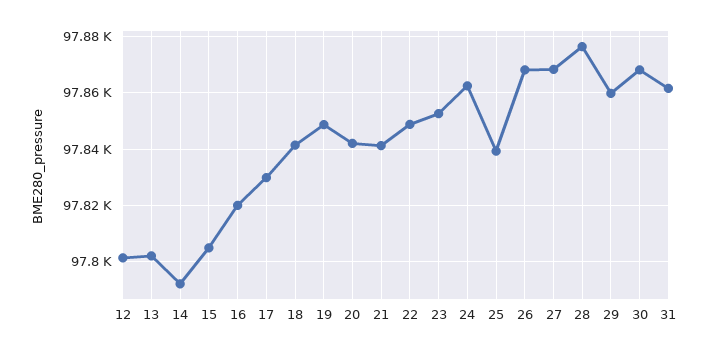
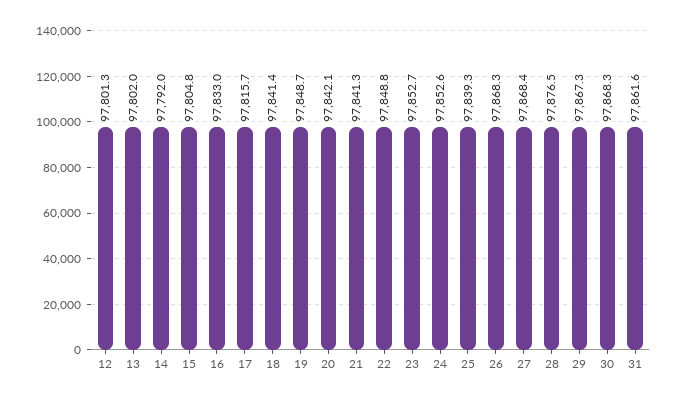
  {
    "12": 97801.3,
    "13": 97802,
    "14": 97792,
    "15": 97804.8,
-   "16": 97820,
+   "16": 97833,
-   "17": 97830,
+   "17": 97815.7,
    "18": 97841.4,
    "19": 97848.7,
    "20": 97842.1,
    "21": 97841.3,
    "22": 97848.8,
    "23": 97852.7,
-   "24": 97862.5,
+   "24": 97852.6,
    "25": 97839.3,
    "26": 97868.3,
    "27": 97868.4,
    "28": 97876.5,
-   "29": 97860,
+   "29": 97867.3,
    "30": 97868.3,
    "31": 97861.6
  }

